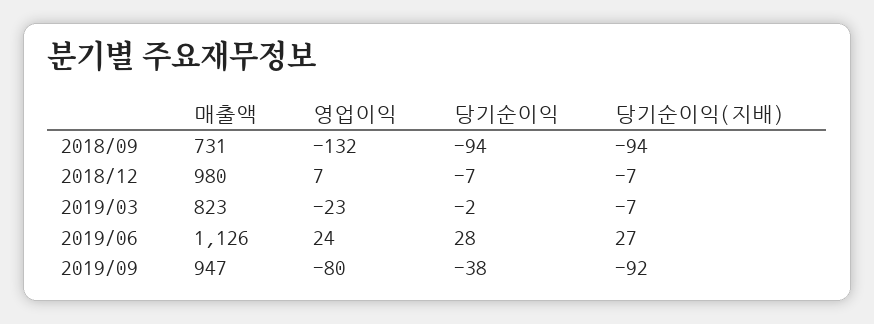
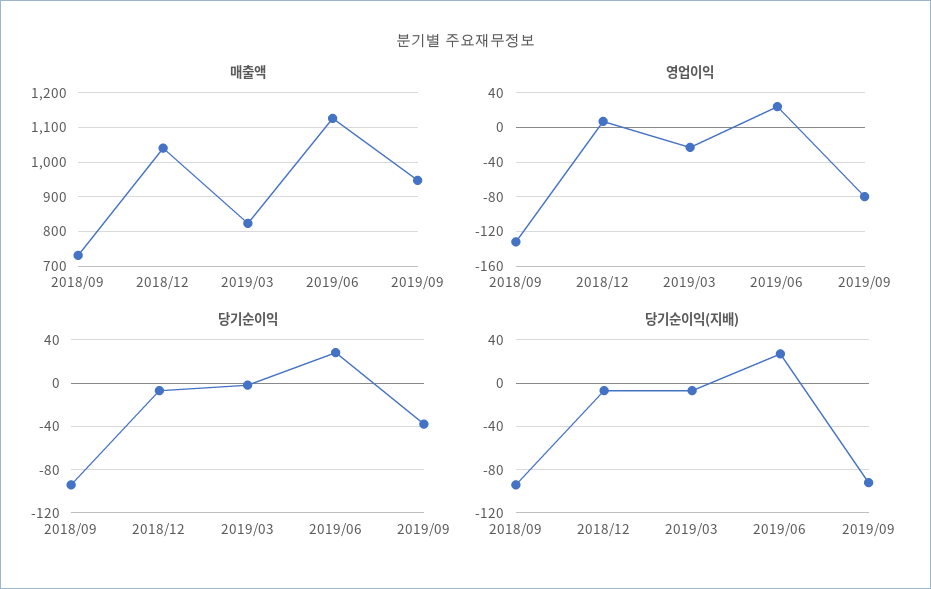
  {
    "매출액": {
      "2018/09": 731,
-     "2018/12": 980,
+     "2018/12": 1040,
      "2019/03": 823,
      "2019/06": 1126,
      "2019/09": 947
    },
    "영업이익": {
      "2018/09": -132,
      "2018/12": 7,
      "2019/03": -23,
      "2019/06": 24,
      "2019/09": -80
    },
    "당기순이익": {
      "2018/09": -94,
      "2018/12": -7,
      "2019/03": -2,
      "2019/06": 28,
      "2019/09": -38
    },
    "당기순이익(지배)": {
      "2018/09": -94,
      "2018/12": -7,
      "2019/03": -7,
      "2019/06": 27,
      "2019/09": -92
    }
  }

